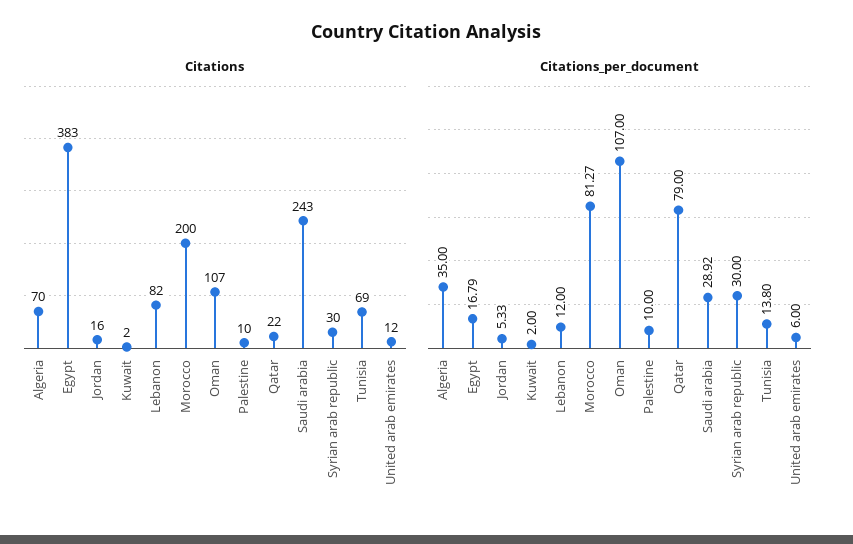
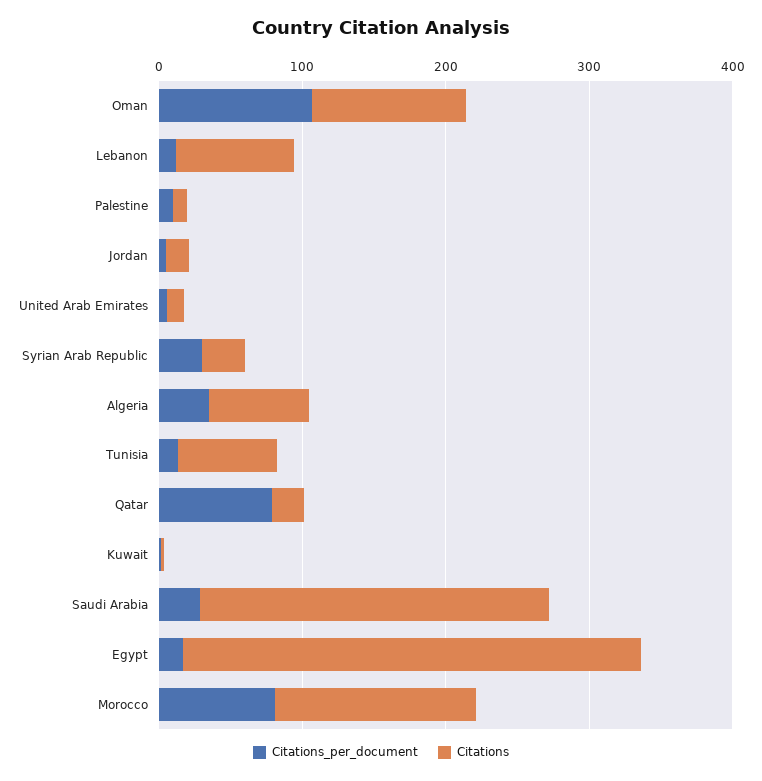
  {
    "Citations": {
      "Algeria": 70,
-     "Egypt": 383,
+     "Egypt": 320,
      "Jordan": 16,
      "Kuwait": 2,
      "Lebanon": 82,
-     "Morocco": 200,
+     "Morocco": 140,
      "Oman": 107,
      "Palestine": 10,
      "Qatar": 22,
      "Saudi arabia": 243,
      "Syrian arab republic": 30,
      "Tunisia": 69,
      "United arab emirates": 12
    },
    "Citations_per_document": {
      "Algeria": 35,
      "Egypt": 16.79,
      "Jordan": 5.33,
      "Kuwait": 2,
      "Lebanon": 12,
      "Morocco": 81.27,
      "Oman": 107,
      "Palestine": 10,
      "Qatar": 79,
      "Saudi arabia": 28.92,
      "Syrian arab republic": 30,
      "Tunisia": 13.8,
      "United arab emirates": 6
    }
  }

